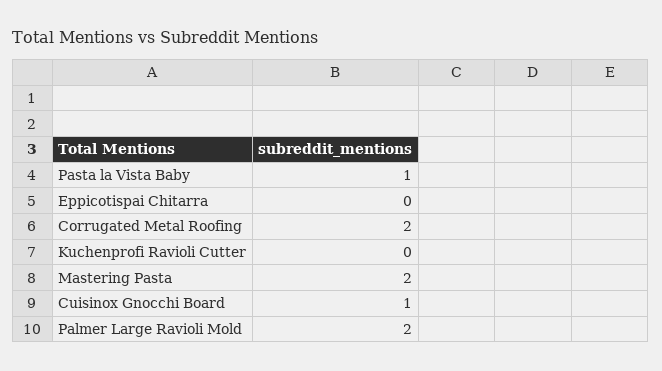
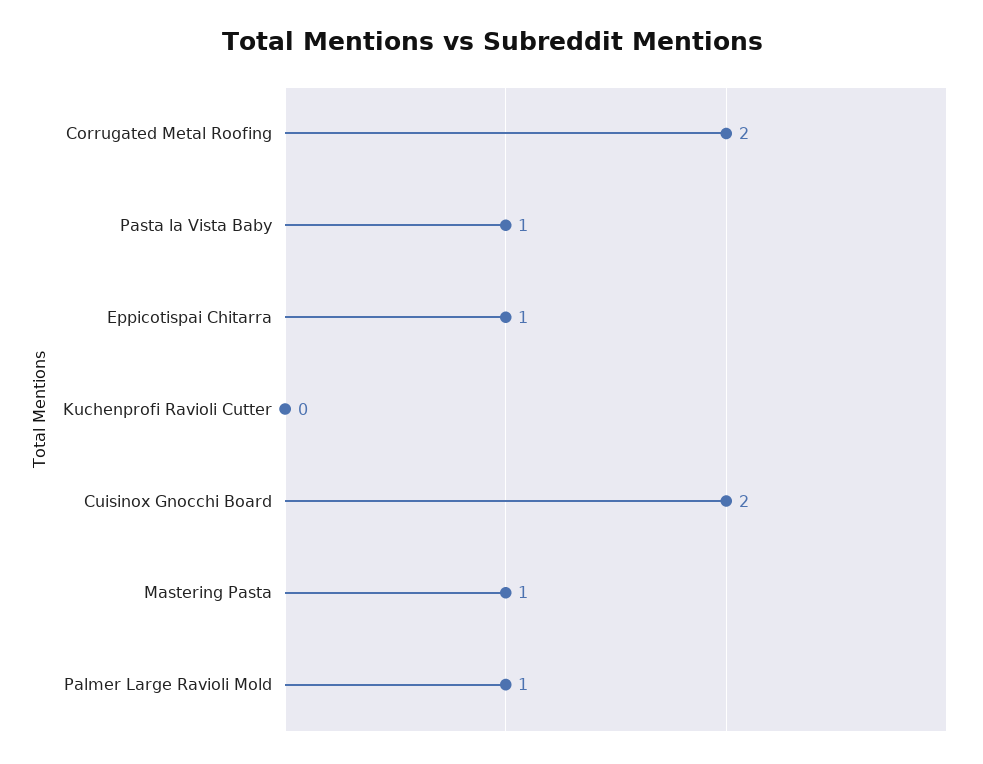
  {
    "Pasta la Vista Baby": 1,
-   "Eppicotispai Chitarra": 0,
+   "Eppicotispai Chitarra": 1,
    "Corrugated Metal Roofing": 2,
    "Kuchenprofi Ravioli Cutter": 0,
-   "Mastering Pasta": 2,
+   "Mastering Pasta": 1,
-   "Cuisinox Gnocchi Board": 1,
+   "Cuisinox Gnocchi Board": 2,
-   "Palmer Large Ravioli Mold": 2
+   "Palmer Large Ravioli Mold": 1
  }

